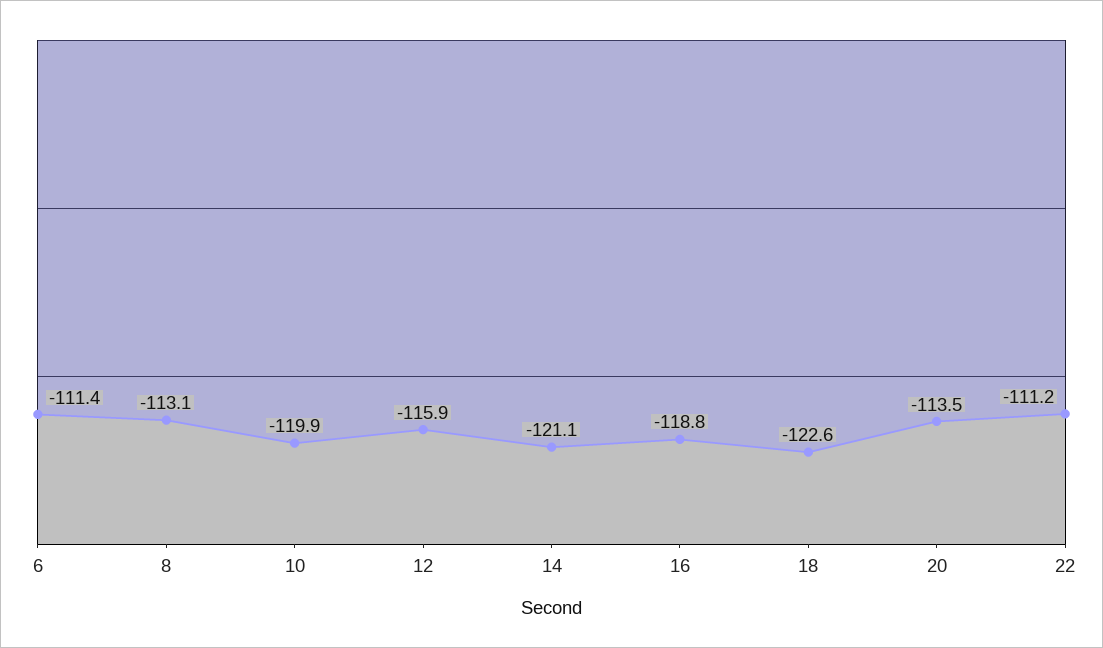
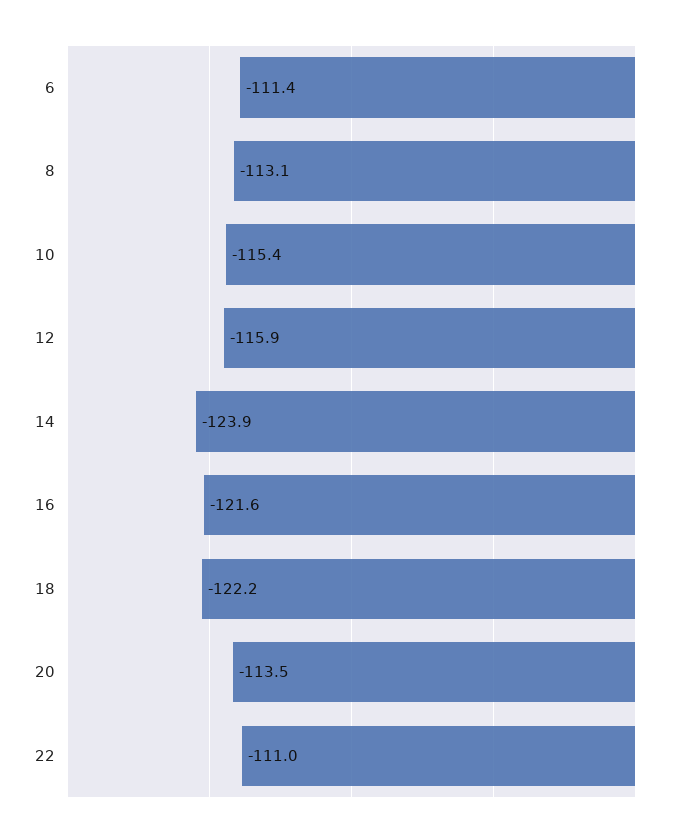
  {
    "6": -111.4,
    "8": -113.1,
-   "10": -119.9,
+   "10": -115.4,
    "12": -115.9,
-   "14": -121.1,
+   "14": -123.9,
-   "16": -118.8,
+   "16": -121.6,
-   "18": -122.6,
+   "18": -122.2,
    "20": -113.5,
-   "22": -111.2
+   "22": -111
  }

